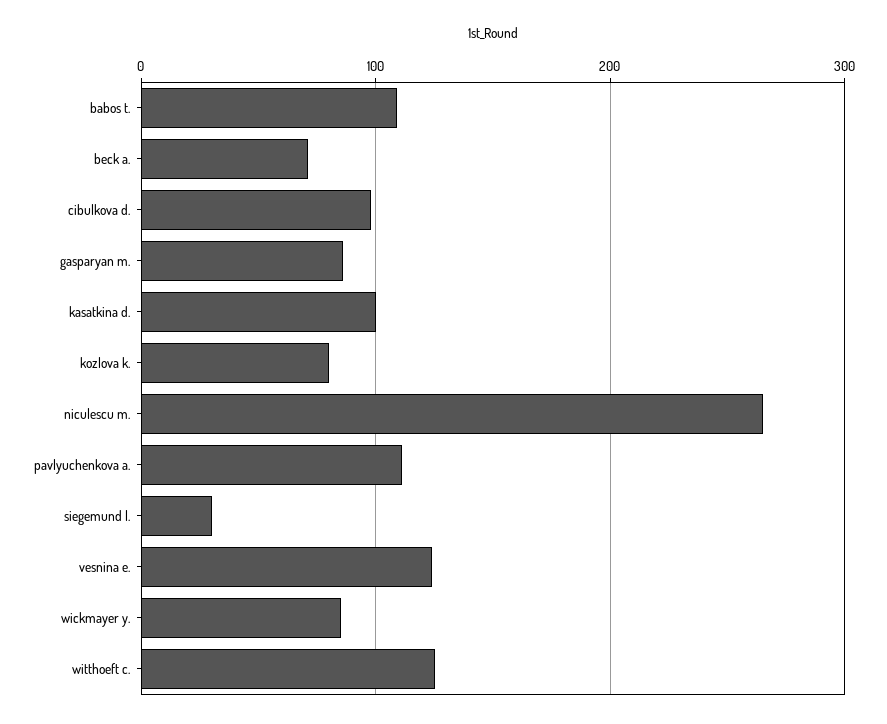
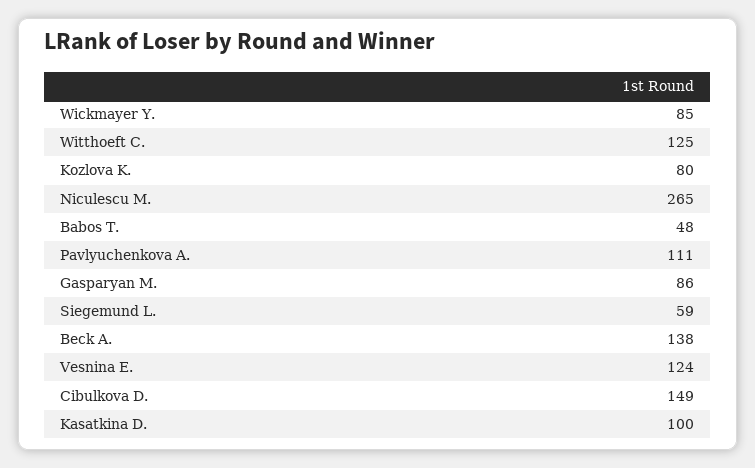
  {
-   "babos t.": 110,
+   "babos t.": 48,
-   "beck a.": 70,
+   "beck a.": 138,
-   "cibulkova d.": 100,
+   "cibulkova d.": 149,
    "gasparyan m.": 86,
    "kasatkina d.": 100,
    "kozlova k.": 80,
    "niculescu m.": 265,
    "pavlyuchenkova a.": 111,
-   "siegemund l.": 30,
+   "siegemund l.": 59,
    "vesnina e.": 124,
    "wickmayer y.": 85,
    "witthoeft c.": 125
  }

